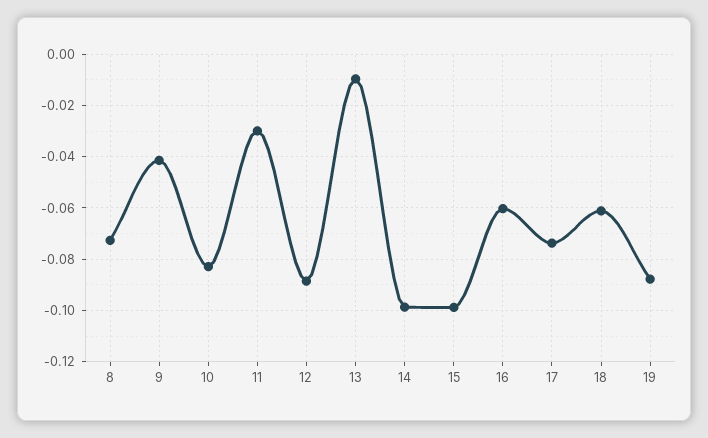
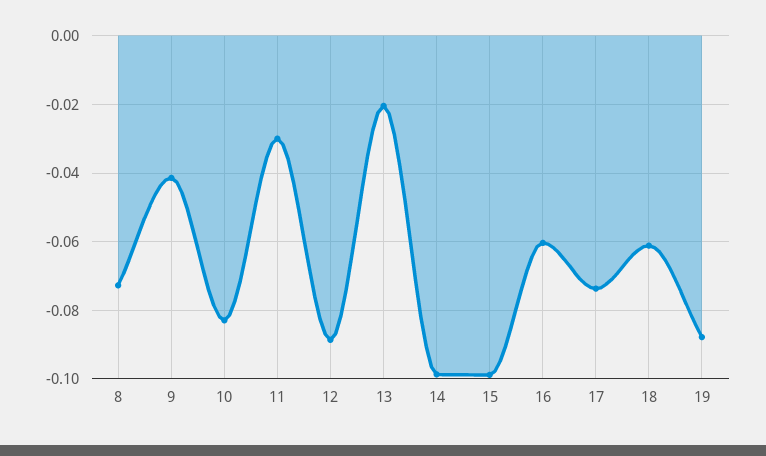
  {
    "8": -0.072,
    "9": -0.042,
    "10": -0.082,
    "11": -0.03,
    "12": -0.088,
-   "13": -0.01,
+   "13": -0.02,
    "14": -0.098,
    "15": -0.098,
    "16": -0.06,
    "17": -0.074,
    "18": -0.062,
    "19": -0.088
  }

